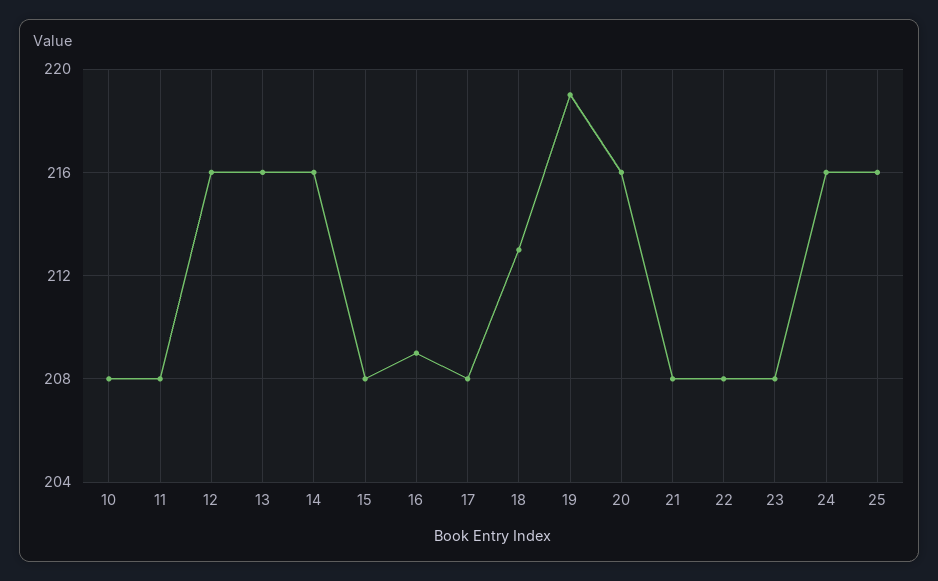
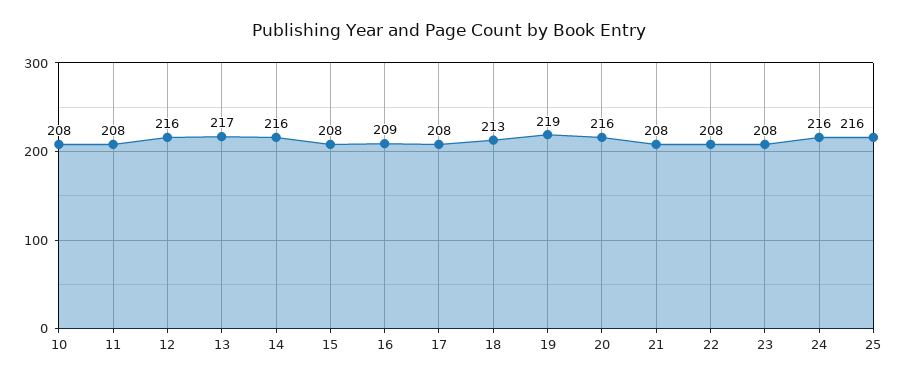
  {
    "10": 208,
    "11": 208,
    "12": 216,
-   "13": 216,
+   "13": 217,
    "14": 216,
    "15": 208,
    "16": 209,
    "17": 208,
    "18": 213,
    "19": 219,
    "20": 216,
    "21": 208,
    "22": 208,
    "23": 208,
    "24": 216,
    "25": 216
  }

